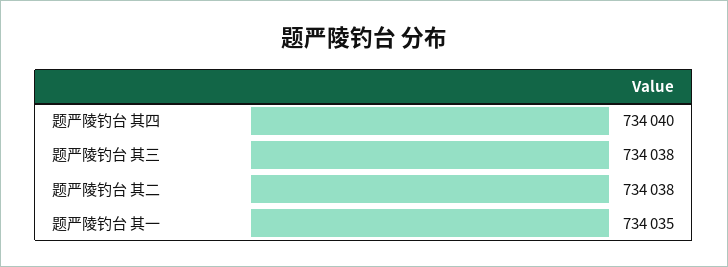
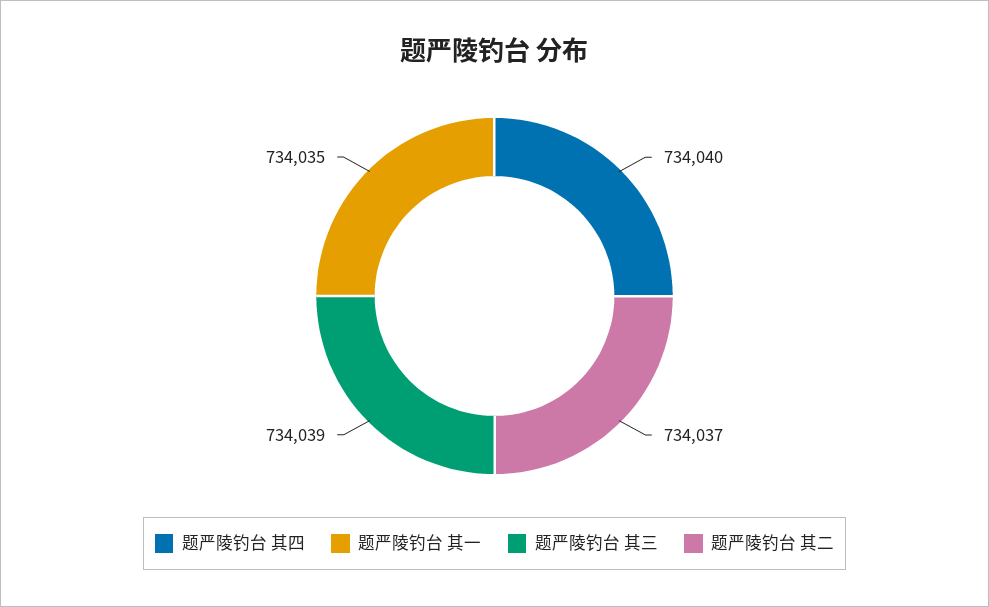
  {
    "题严陵钓台 其四": 734040,
-   "题严陵钓台 其三": 734038,
+   "题严陵钓台 其三": 734039,
-   "题严陵钓台 其二": 734038,
+   "题严陵钓台 其二": 734037,
    "题严陵钓台 其一": 734035
  }

